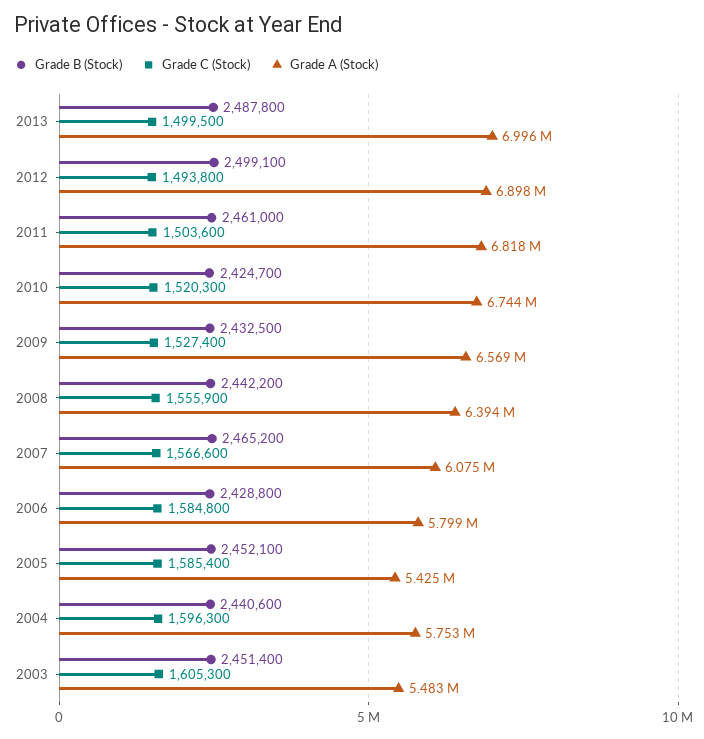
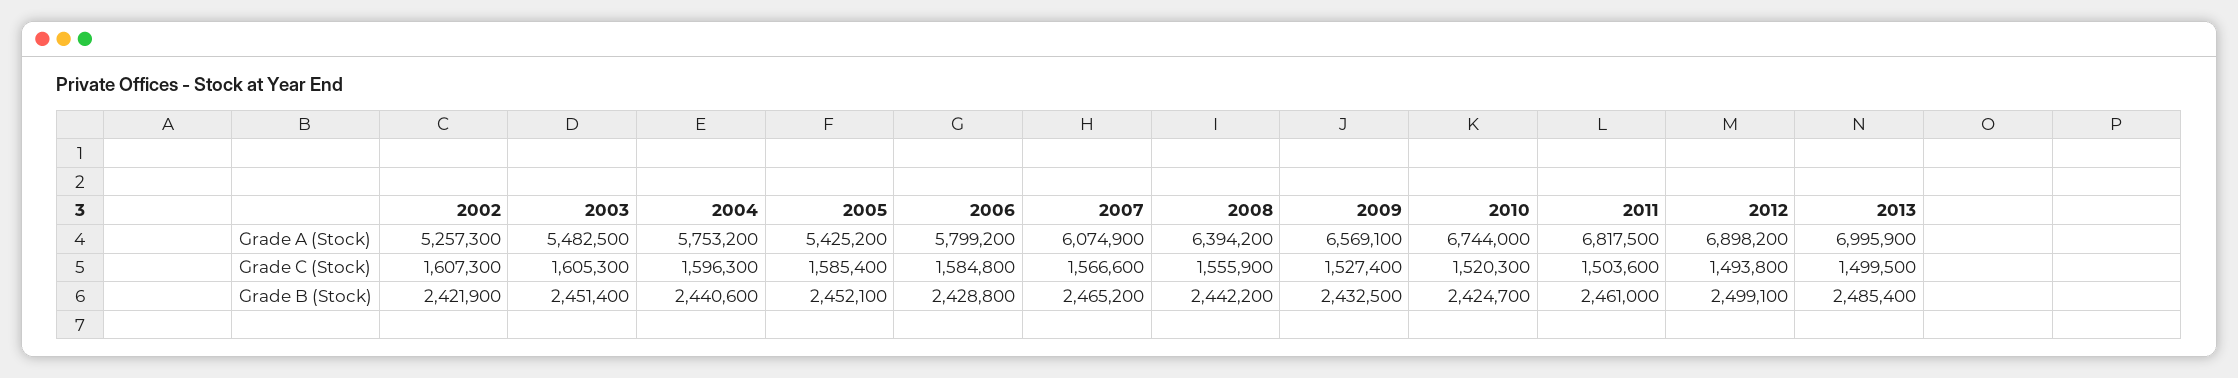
  {
    "Grade B (Stock)": {
-     "2013": 2487800,
+     "2013": 2485400,
      "2012": 2499100,
      "2011": 2461000,
      "2010": 2424700,
      "2009": 2432500,
      "2008": 2442200,
      "2007": 2465200,
      "2006": 2428800,
      "2005": 2452100,
      "2004": 2440600,
-     "2003": 2451400
+     "2003": 2451400,
+     "2002": 2421900
    },
    "Grade C (Stock)": {
      "2013": 1499500,
      "2012": 1493800,
      "2011": 1503600,
      "2010": 1520300,
      "2009": 1527400,
      "2008": 1555900,
      "2007": 1566600,
      "2006": 1584800,
      "2005": 1585400,
      "2004": 1596300,
-     "2003": 1605300
+     "2003": 1605300,
+     "2002": 1607300
    },
    "Grade A (Stock)": {
      "2013": 6995900,
      "2012": 6898200,
      "2011": 6817500,
      "2010": 6744000,
      "2009": 6569100,
      "2008": 6394200,
      "2007": 6074900,
      "2006": 5799200,
      "2005": 5425200,
      "2004": 5753200,
-     "2003": 5482500
+     "2003": 5482500,
+     "2002": 5257300
    }
  }

